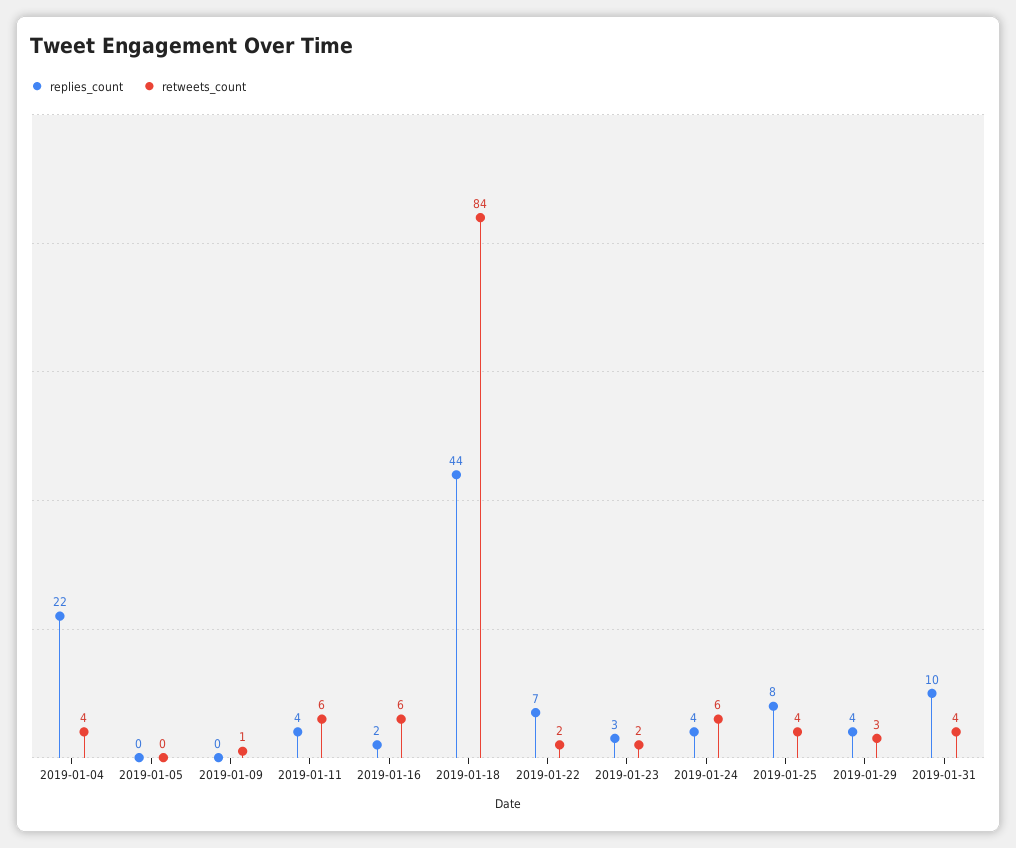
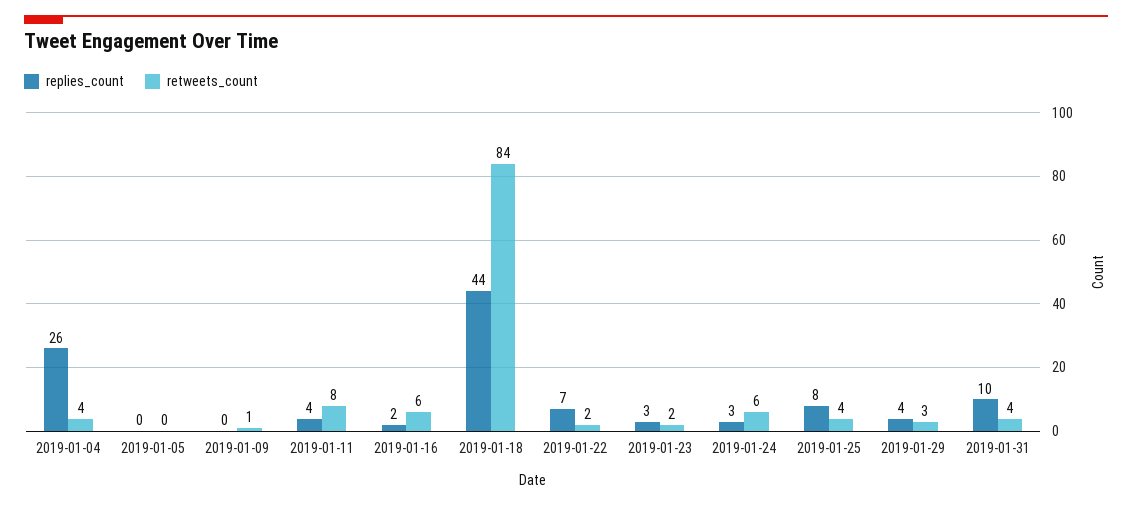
  {
    "replies_count": {
-     "2019-01-04": 22,
+     "2019-01-04": 26,
      "2019-01-05": 0,
      "2019-01-09": 0,
      "2019-01-11": 4,
      "2019-01-16": 2,
      "2019-01-18": 44,
      "2019-01-22": 7,
      "2019-01-23": 3,
-     "2019-01-24": 4,
+     "2019-01-24": 3,
      "2019-01-25": 8,
      "2019-01-29": 4,
      "2019-01-31": 10
    },
    "retweets_count": {
      "2019-01-04": 4,
      "2019-01-05": 0,
      "2019-01-09": 1,
-     "2019-01-11": 6,
+     "2019-01-11": 8,
      "2019-01-16": 6,
      "2019-01-18": 84,
      "2019-01-22": 2,
      "2019-01-23": 2,
      "2019-01-24": 6,
      "2019-01-25": 4,
      "2019-01-29": 3,
      "2019-01-31": 4
    }
  }

